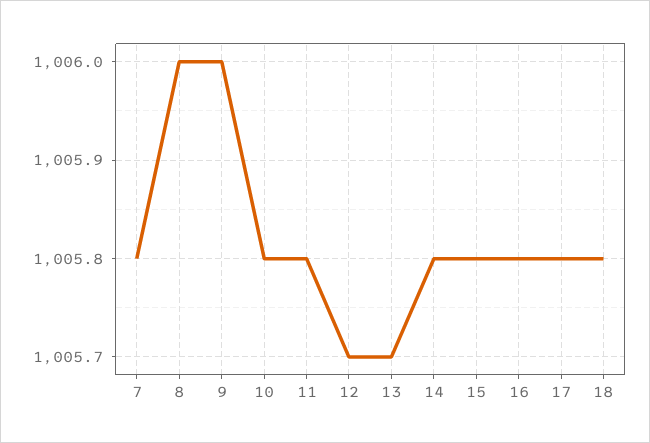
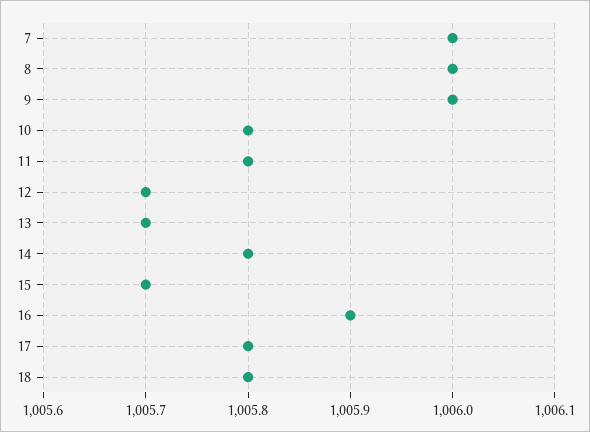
  {
-   "7": 1005.8,
+   "7": 1006,
    "8": 1006,
    "9": 1006,
    "10": 1005.8,
    "11": 1005.8,
    "12": 1005.7,
    "13": 1005.7,
    "14": 1005.8,
-   "15": 1005.8,
+   "15": 1005.7,
-   "16": 1005.8,
+   "16": 1005.9,
    "17": 1005.8,
    "18": 1005.8
  }

